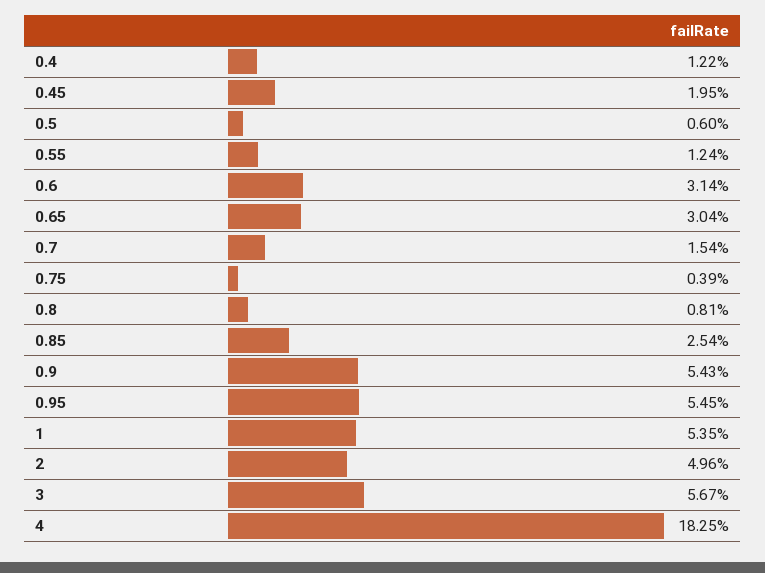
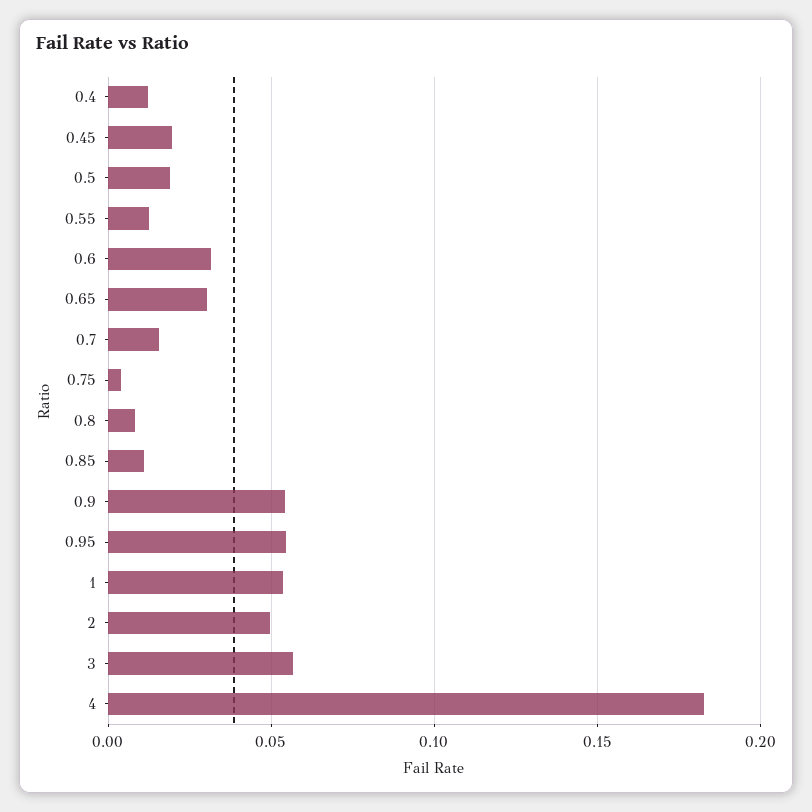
  {
    "0.4": 0.0122,
    "0.45": 0.0195,
-   "0.5": 0.006,
+   "0.5": 0.02,
    "0.55": 0.0124,
    "0.6": 0.0314,
    "0.65": 0.0304,
    "0.7": 0.0154,
    "0.75": 0.0039,
    "0.8": 0.0081,
-   "0.85": 0.0254,
+   "0.85": 0.01,
    "0.9": 0.0543,
    "0.95": 0.0545,
    "1": 0.0535,
    "2": 0.0496,
    "3": 0.0567,
    "4": 0.1825
  }

